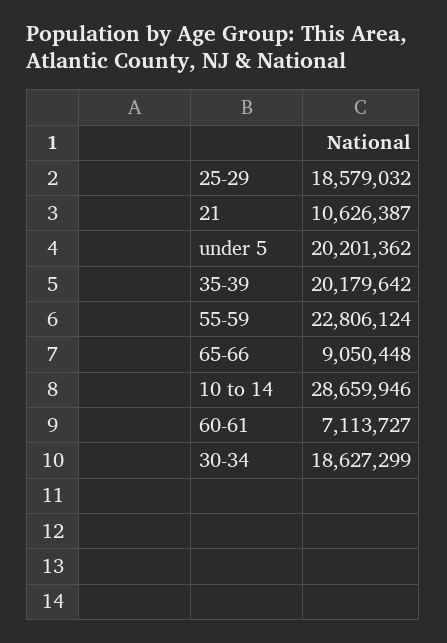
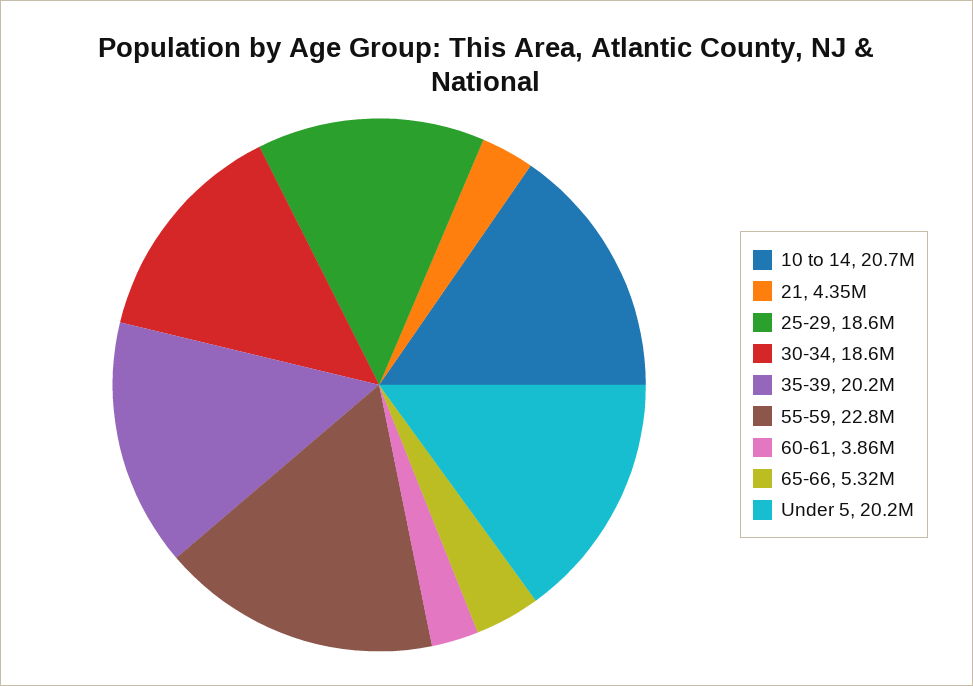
  {
    "25-29": 18579032,
-   "21": 10626387,
+   "21": 4350000,
    "under 5": 20201362,
    "35-39": 20179642,
    "55-59": 22806124,
-   "65-66": 9050448,
+   "65-66": 5320000,
-   "10 to 14": 28659946,
+   "10 to 14": 20700000,
-   "60-61": 7113727,
+   "60-61": 3860000,
    "30-34": 18627299
  }

